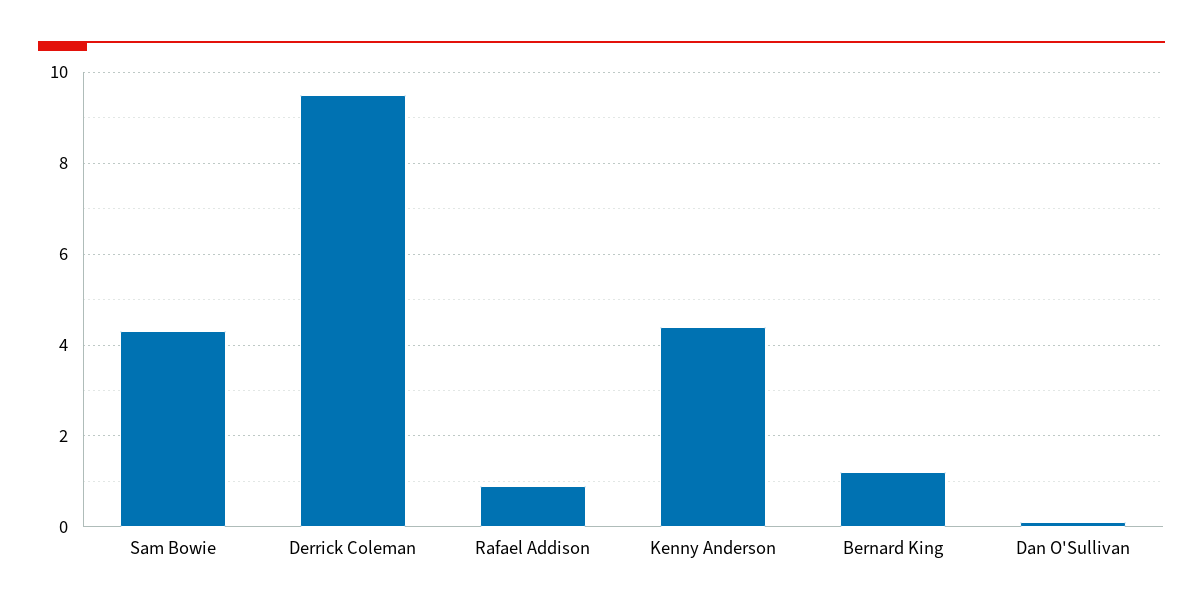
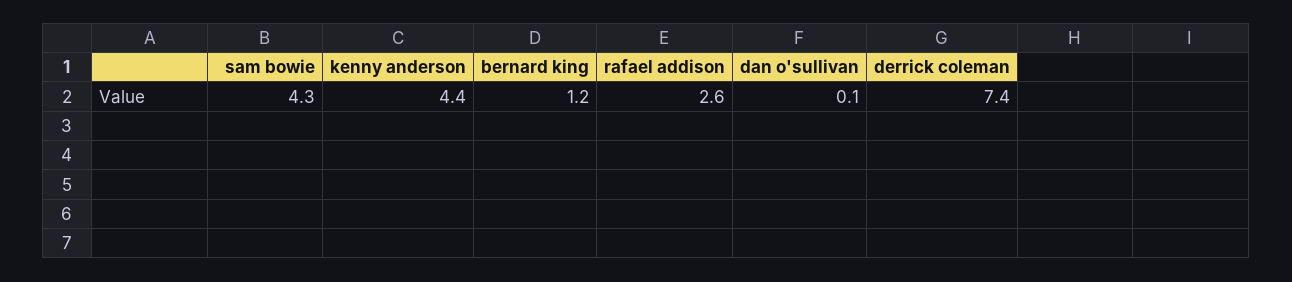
  {
    "Sam Bowie": 4.3,
-   "Derrick Coleman": 9.5,
+   "Derrick Coleman": 7.4,
-   "Rafael Addison": 1,
+   "Rafael Addison": 2.6,
    "Kenny Anderson": 4.4,
    "Bernard King": 1.2,
    "Dan O'Sullivan": 0.1
  }

